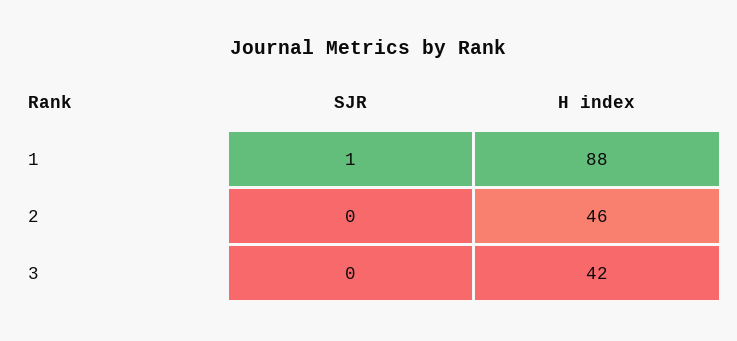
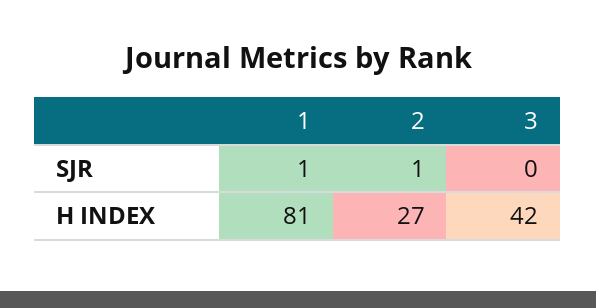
  {
    "SJR": {
      "1": 1,
-     "2": 0,
+     "2": 1,
      "3": 0
    },
    "H index": {
-     "1": 88,
+     "1": 81,
-     "2": 46,
+     "2": 27,
      "3": 42
    }
  }

